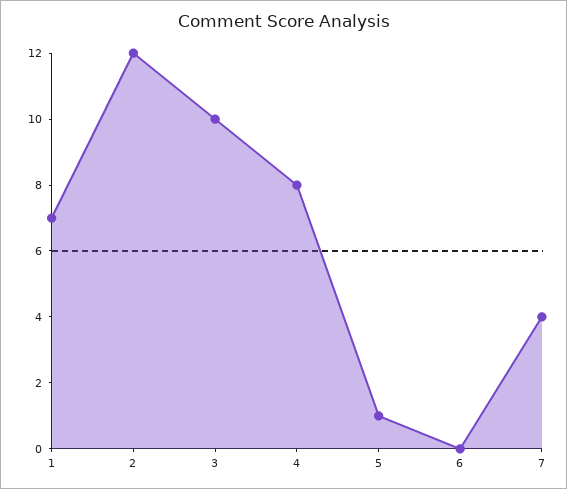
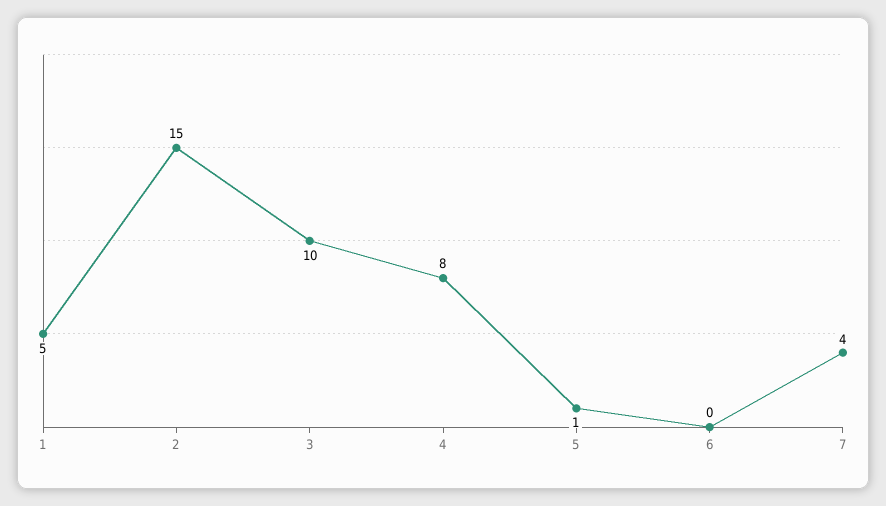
  {
-   "1": 7,
+   "1": 5,
-   "2": 12,
+   "2": 15,
    "3": 10,
    "4": 8,
    "5": 1,
    "6": 0,
    "7": 4
  }

